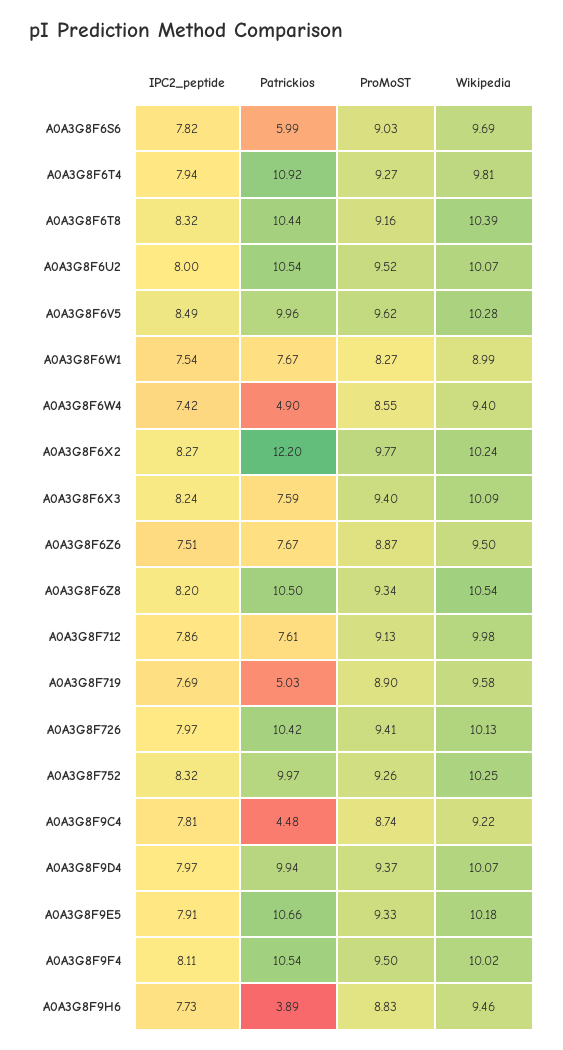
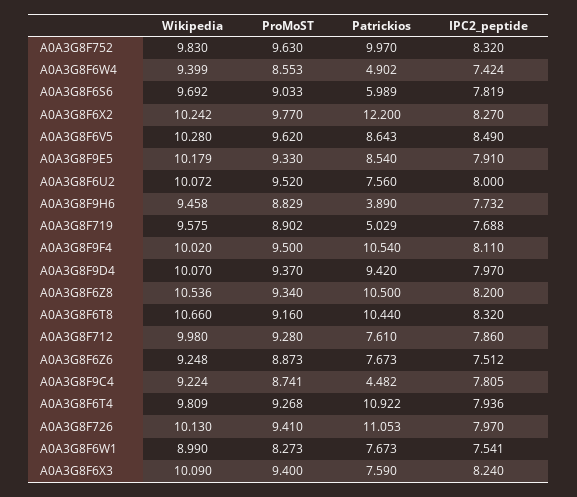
  {
    "IPC2_peptide": {
      "A0A3G8F6S6": 7.819,
      "A0A3G8F6T4": 7.936,
      "A0A3G8F6T8": 8.32,
      "A0A3G8F6U2": 8,
      "A0A3G8F6V5": 8.49,
      "A0A3G8F6W1": 7.541,
      "A0A3G8F6W4": 7.424,
      "A0A3G8F6X2": 8.27,
      "A0A3G8F6X3": 8.24,
      "A0A3G8F6Z6": 7.512,
      "A0A3G8F6Z8": 8.2,
      "A0A3G8F712": 7.86,
      "A0A3G8F719": 7.688,
      "A0A3G8F726": 7.97,
      "A0A3G8F752": 8.32,
      "A0A3G8F9C4": 7.805,
      "A0A3G8F9D4": 7.97,
      "A0A3G8F9E5": 7.91,
      "A0A3G8F9F4": 8.11,
      "A0A3G8F9H6": 7.732
    },
    "Patrickios": {
      "A0A3G8F6S6": 5.989,
      "A0A3G8F6T4": 10.922,
      "A0A3G8F6T8": 10.44,
-     "A0A3G8F6U2": 10.54,
+     "A0A3G8F6U2": 7.56,
-     "A0A3G8F6V5": 9.96,
+     "A0A3G8F6V5": 8.643,
      "A0A3G8F6W1": 7.673,
      "A0A3G8F6W4": 4.902,
      "A0A3G8F6X2": 12.2,
      "A0A3G8F6X3": 7.59,
      "A0A3G8F6Z6": 7.673,
      "A0A3G8F6Z8": 10.5,
      "A0A3G8F712": 7.61,
      "A0A3G8F719": 5.029,
-     "A0A3G8F726": 10.42,
+     "A0A3G8F726": 11.053,
      "A0A3G8F752": 9.97,
      "A0A3G8F9C4": 4.482,
-     "A0A3G8F9D4": 9.94,
+     "A0A3G8F9D4": 9.42,
-     "A0A3G8F9E5": 10.66,
+     "A0A3G8F9E5": 8.54,
      "A0A3G8F9F4": 10.54,
      "A0A3G8F9H6": 3.89
    },
    "ProMoST": {
      "A0A3G8F6S6": 9.033,
      "A0A3G8F6T4": 9.268,
      "A0A3G8F6T8": 9.16,
      "A0A3G8F6U2": 9.52,
      "A0A3G8F6V5": 9.62,
      "A0A3G8F6W1": 8.273,
      "A0A3G8F6W4": 8.553,
      "A0A3G8F6X2": 9.77,
      "A0A3G8F6X3": 9.4,
      "A0A3G8F6Z6": 8.873,
      "A0A3G8F6Z8": 9.34,
-     "A0A3G8F712": 9.13,
+     "A0A3G8F712": 9.28,
      "A0A3G8F719": 8.902,
      "A0A3G8F726": 9.41,
-     "A0A3G8F752": 9.26,
+     "A0A3G8F752": 9.63,
      "A0A3G8F9C4": 8.741,
      "A0A3G8F9D4": 9.37,
      "A0A3G8F9E5": 9.33,
      "A0A3G8F9F4": 9.5,
      "A0A3G8F9H6": 8.829
    },
    "Wikipedia": {
      "A0A3G8F6S6": 9.692,
      "A0A3G8F6T4": 9.809,
-     "A0A3G8F6T8": 10.39,
+     "A0A3G8F6T8": 10.66,
      "A0A3G8F6U2": 10.072,
      "A0A3G8F6V5": 10.28,
      "A0A3G8F6W1": 8.99,
      "A0A3G8F6W4": 9.399,
      "A0A3G8F6X2": 10.242,
      "A0A3G8F6X3": 10.09,
-     "A0A3G8F6Z6": 9.5,
+     "A0A3G8F6Z6": 9.248,
      "A0A3G8F6Z8": 10.536,
      "A0A3G8F712": 9.98,
      "A0A3G8F719": 9.575,
      "A0A3G8F726": 10.13,
-     "A0A3G8F752": 10.25,
+     "A0A3G8F752": 9.83,
      "A0A3G8F9C4": 9.224,
      "A0A3G8F9D4": 10.07,
      "A0A3G8F9E5": 10.179,
      "A0A3G8F9F4": 10.02,
      "A0A3G8F9H6": 9.458
    }
  }

